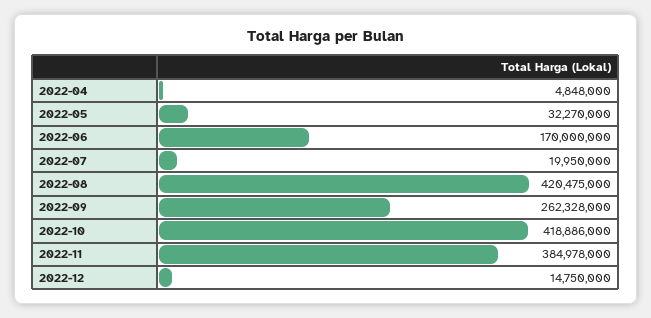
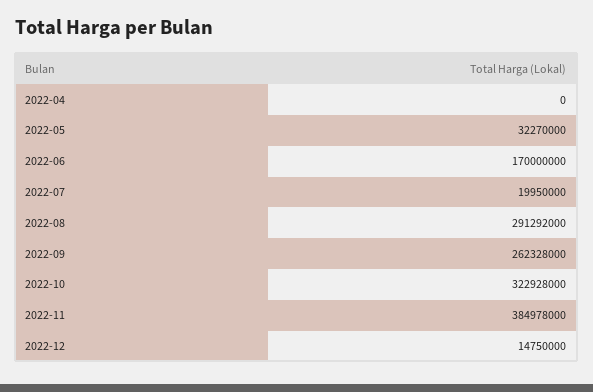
  {
-   "2022-04": 4848000,
+   "2022-04": 0,
    "2022-05": 32270000,
    "2022-06": 170000000,
    "2022-07": 19950000,
-   "2022-08": 420475000,
+   "2022-08": 291292000,
    "2022-09": 262328000,
-   "2022-10": 418886000,
+   "2022-10": 322928000,
    "2022-11": 384978000,
    "2022-12": 14750000
  }

